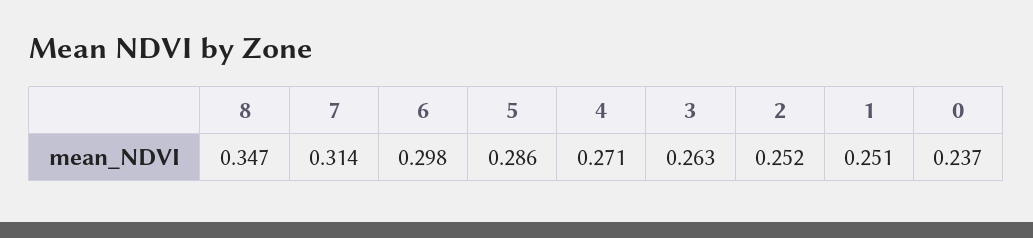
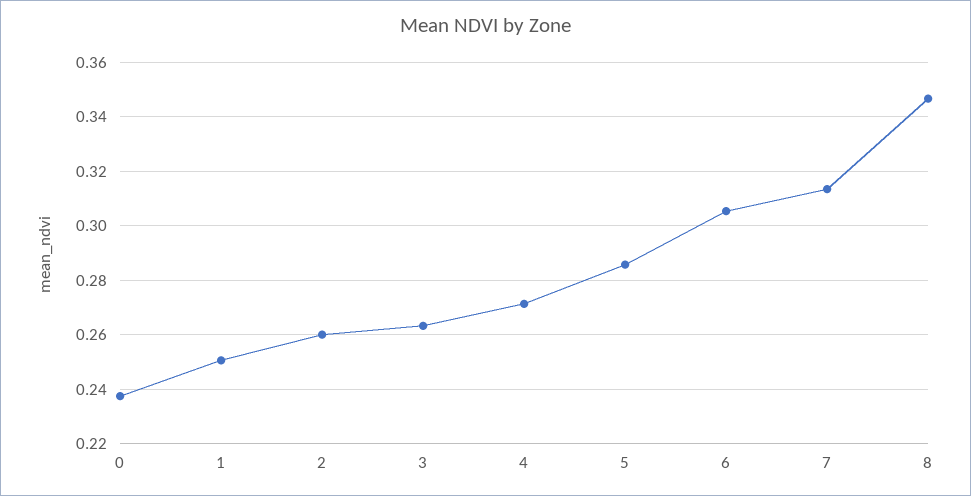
  {
    "8": 0.347,
    "7": 0.314,
-   "6": 0.298,
+   "6": 0.305,
    "5": 0.286,
    "4": 0.271,
    "3": 0.263,
-   "2": 0.252,
+   "2": 0.26,
    "1": 0.251,
    "0": 0.237
  }

